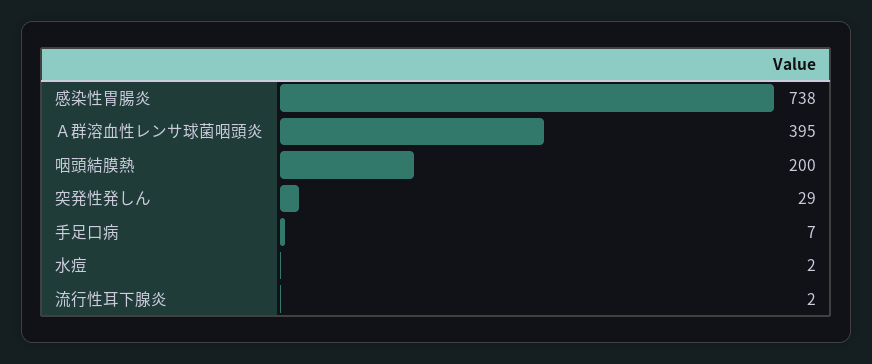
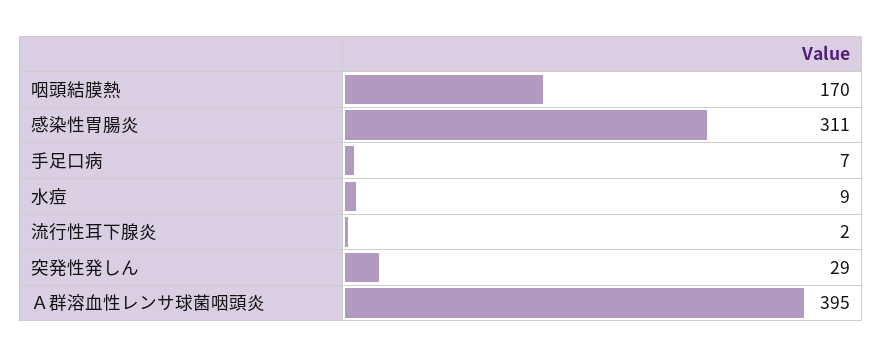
  {
-   "感染性胃腸炎": 738,
+   "感染性胃腸炎": 311,
    "Ａ群溶血性レンサ球菌咽頭炎": 395,
-   "咽頭結膜熱": 200,
+   "咽頭結膜熱": 170,
    "突発性発しん": 29,
    "手足口病": 7,
-   "水痘": 2,
+   "水痘": 9,
    "流行性耳下腺炎": 2
  }

